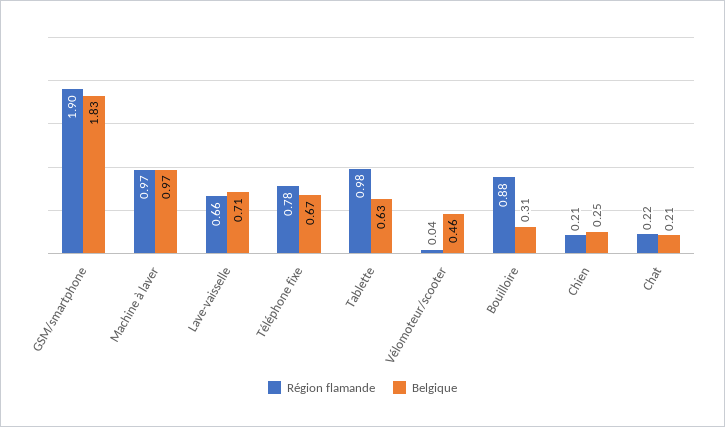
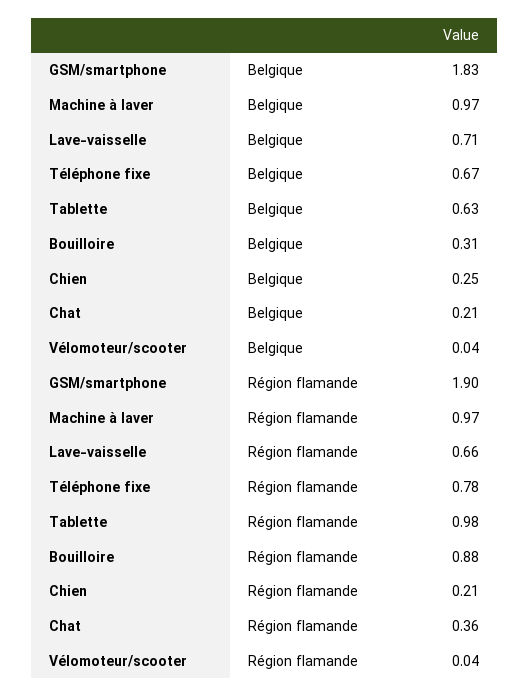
  {
    "Région flamande": {
      "GSM/smartphone": 1.9,
      "Machine à laver": 0.97,
      "Lave-vaisselle": 0.66,
      "Téléphone fixe": 0.78,
      "Tablette": 0.98,
      "Vélomoteur/scooter": 0.04,
      "Bouilloire": 0.88,
      "Chien": 0.21,
-     "Chat": 0.22
+     "Chat": 0.36
    },
    "Belgique": {
      "GSM/smartphone": 1.83,
      "Machine à laver": 0.97,
      "Lave-vaisselle": 0.71,
      "Téléphone fixe": 0.67,
      "Tablette": 0.63,
-     "Vélomoteur/scooter": 0.46,
+     "Vélomoteur/scooter": 0.04,
      "Bouilloire": 0.31,
      "Chien": 0.25,
      "Chat": 0.21
    }
  }

